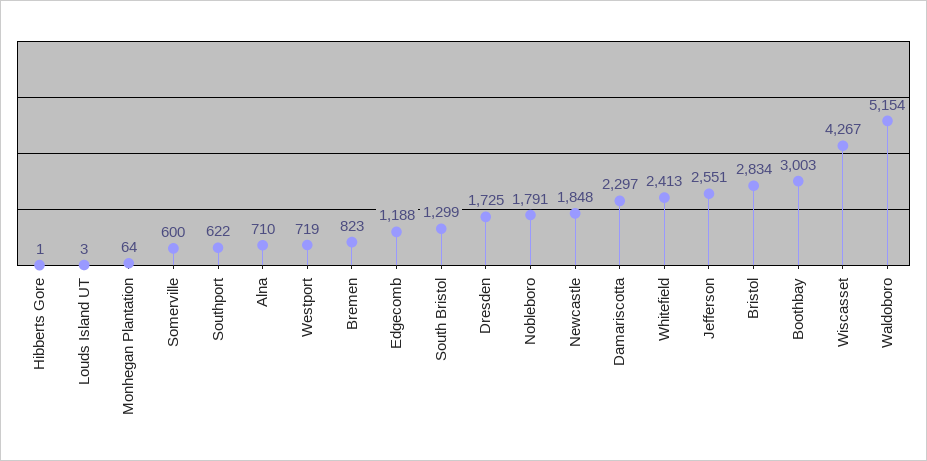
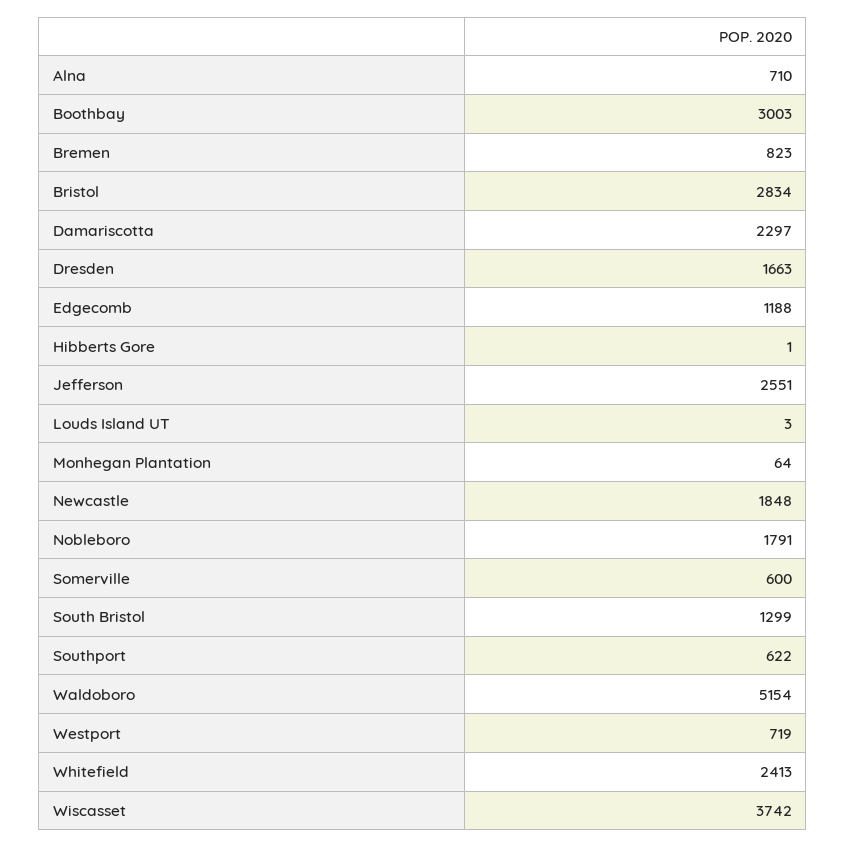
  {
    "Hibberts Gore": 1,
    "Louds Island UT": 3,
    "Monhegan Plantation": 64,
    "Somerville": 600,
    "Southport": 622,
    "Alna": 710,
    "Westport": 719,
    "Bremen": 823,
    "Edgecomb": 1188,
    "South Bristol": 1299,
-   "Dresden": 1725,
+   "Dresden": 1663,
    "Nobleboro": 1791,
    "Newcastle": 1848,
    "Damariscotta": 2297,
    "Whitefield": 2413,
    "Jefferson": 2551,
    "Bristol": 2834,
    "Boothbay": 3003,
-   "Wiscasset": 4267,
+   "Wiscasset": 3742,
    "Waldoboro": 5154
  }

